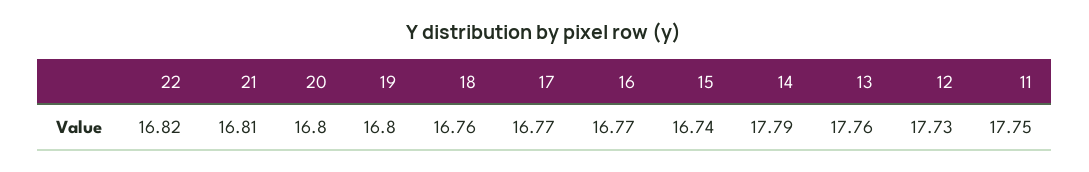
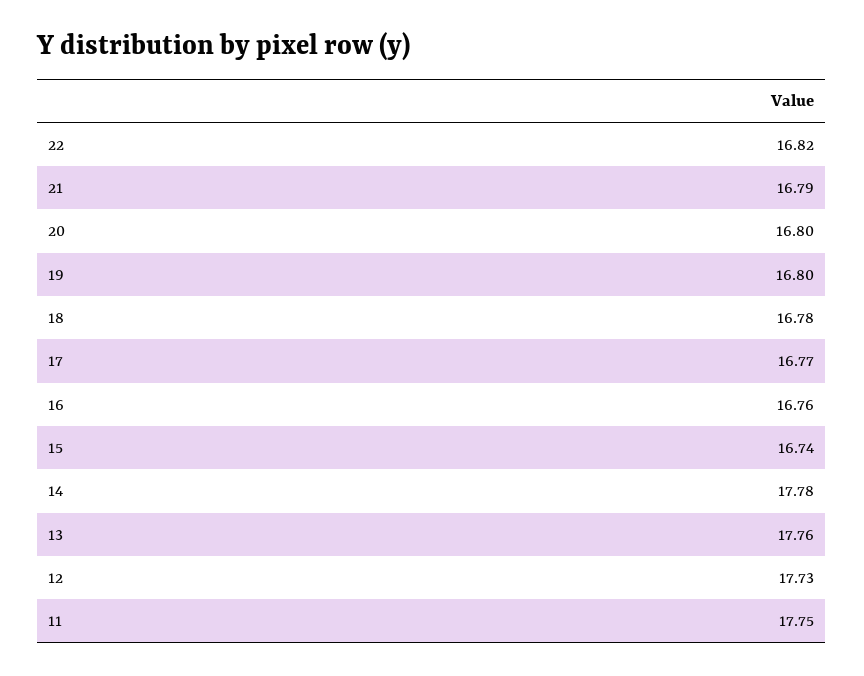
  {
    "22": 16.82,
-   "21": 16.81,
+   "21": 16.79,
    "20": 16.8,
    "19": 16.8,
-   "18": 16.76,
+   "18": 16.78,
    "17": 16.77,
-   "16": 16.77,
+   "16": 16.76,
    "15": 16.74,
-   "14": 17.79,
+   "14": 17.78,
    "13": 17.76,
    "12": 17.73,
    "11": 17.75
  }

